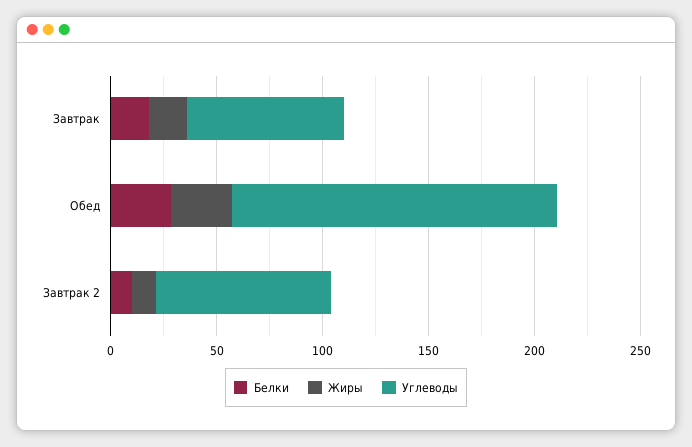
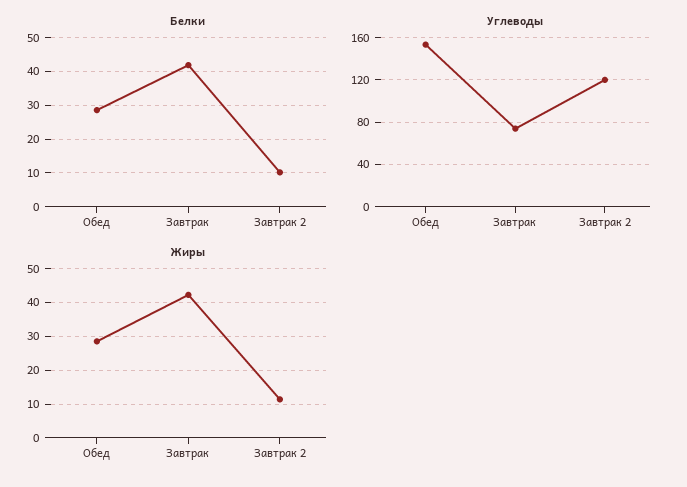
  {
    "Белки": {
-     "Завтрак": 20,
+     "Завтрак": 42,
      "Обед": 28,
      "Завтрак 2": 10
    },
    "Жиры": {
-     "Завтрак": 20,
+     "Завтрак": 42,
      "Обед": 28,
      "Завтрак 2": 12
    },
    "Углеводы": {
      "Завтрак": 70,
      "Обед": 150,
-     "Завтрак 2": 80
+     "Завтрак 2": 120
    }
  }

